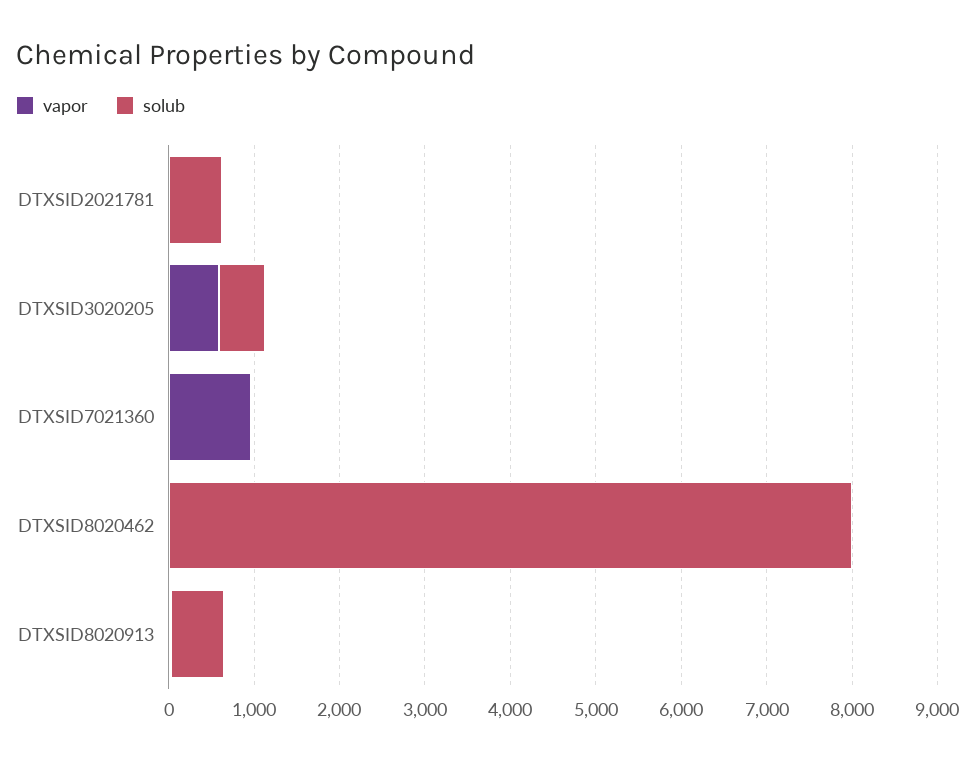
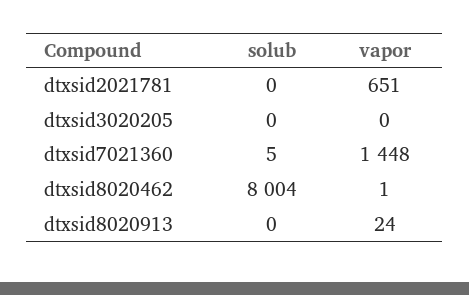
  {
    "vapor": {
-     "DTXSID2021781": 0,
+     "DTXSID2021781": 651,
-     "DTXSID3020205": 600,
+     "DTXSID3020205": 0,
-     "DTXSID7021360": 1000,
+     "DTXSID7021360": 1448,
      "DTXSID8020462": 1,
      "DTXSID8020913": 24
    },
    "solub": {
-     "DTXSID2021781": 600,
+     "DTXSID2021781": 0,
-     "DTXSID3020205": 600,
+     "DTXSID3020205": 0,
      "DTXSID7021360": 5,
      "DTXSID8020462": 8004,
-     "DTXSID8020913": 600
+     "DTXSID8020913": 0
    }
  }

